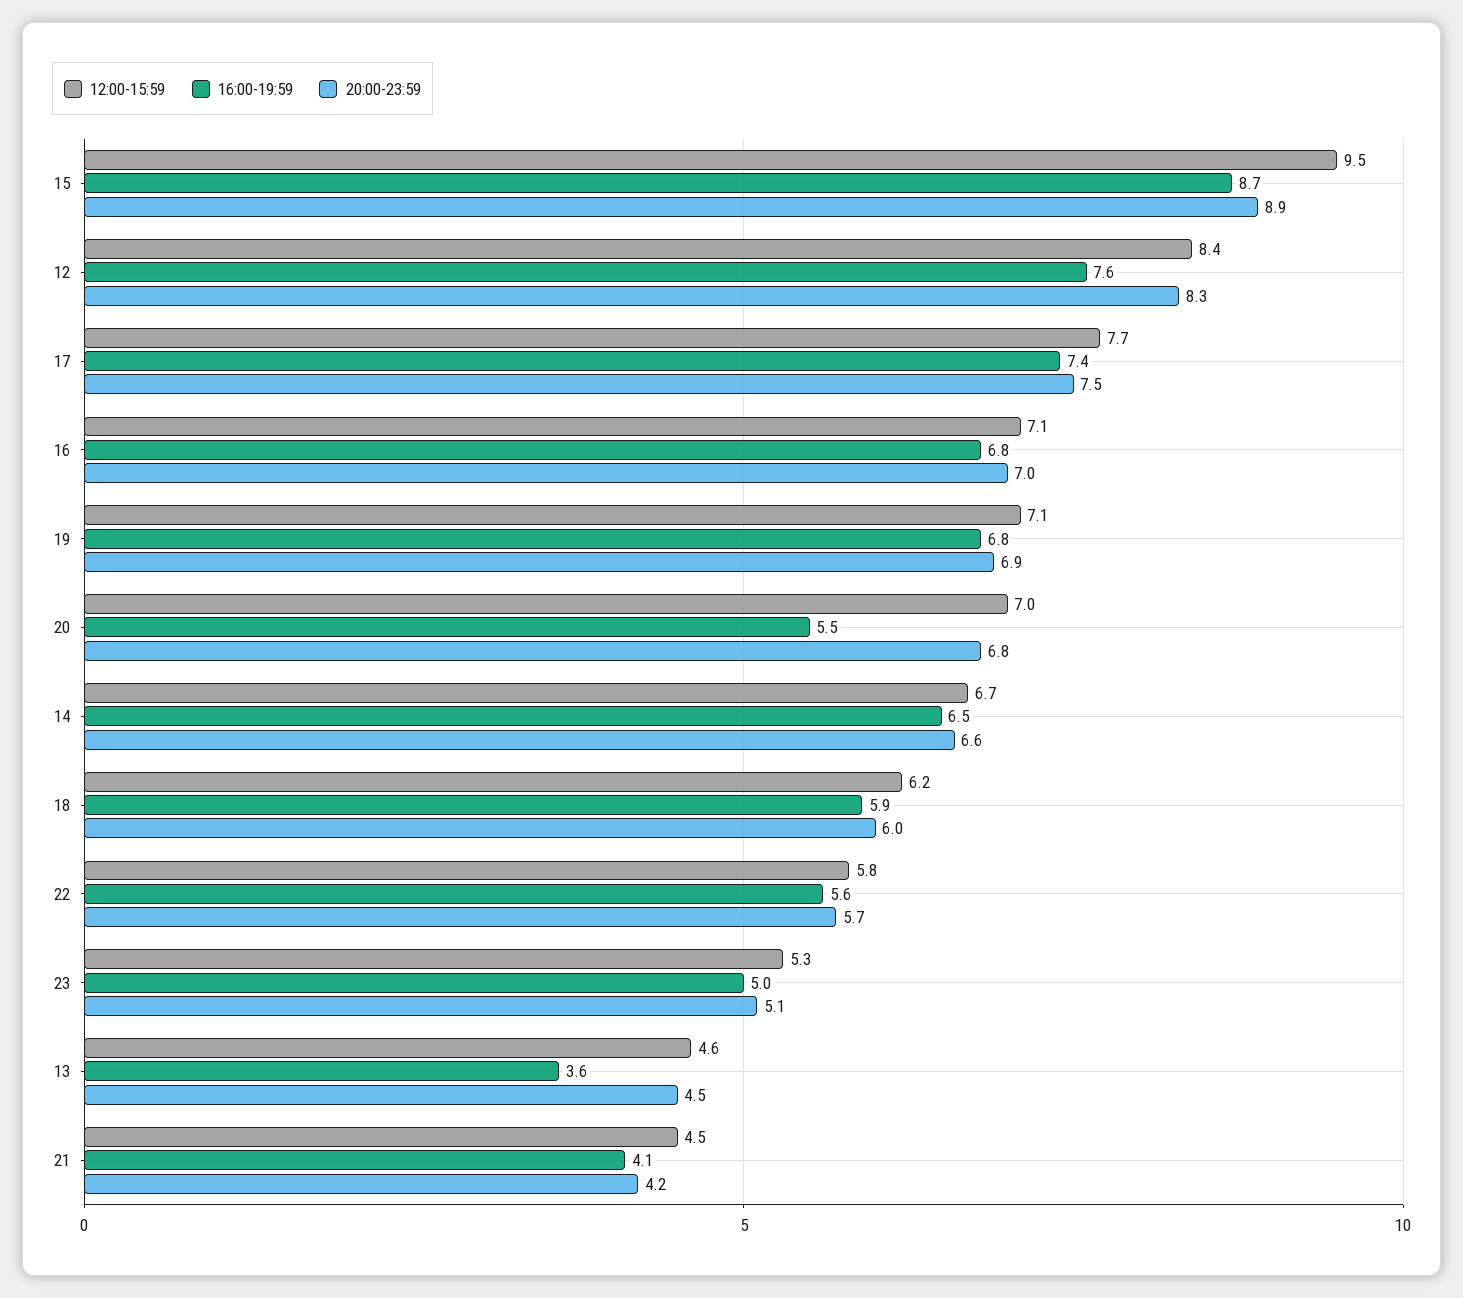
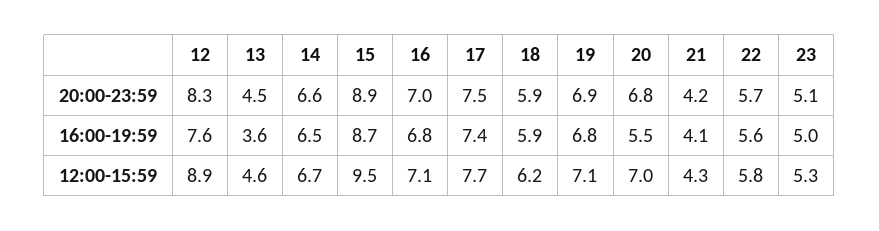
  {
    "12:00-15:59": {
      "15": 9.5,
-     "12": 8.4,
+     "12": 8.9,
      "17": 7.7,
      "16": 7.1,
      "19": 7.1,
      "20": 7,
      "14": 6.7,
      "18": 6.2,
      "22": 5.8,
      "23": 5.3,
      "13": 4.6,
-     "21": 4.5
+     "21": 4.3
    },
    "16:00-19:59": {
      "15": 8.7,
      "12": 7.6,
      "17": 7.4,
      "16": 6.8,
      "19": 6.8,
      "20": 5.5,
      "14": 6.5,
      "18": 5.9,
      "22": 5.6,
      "23": 5,
      "13": 3.6,
      "21": 4.1
    },
    "20:00-23:59": {
      "15": 8.9,
      "12": 8.3,
      "17": 7.5,
      "16": 7,
      "19": 6.9,
      "20": 6.8,
      "14": 6.6,
-     "18": 6,
+     "18": 5.9,
      "22": 5.7,
      "23": 5.1,
      "13": 4.5,
      "21": 4.2
    }
  }

